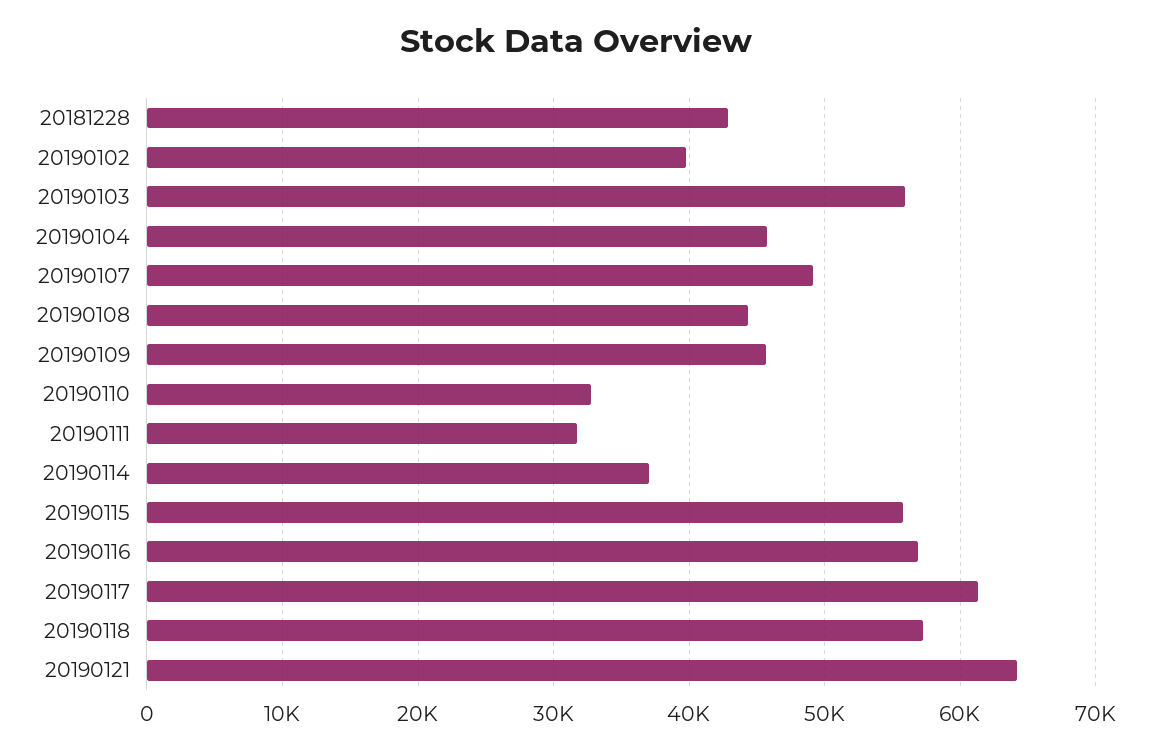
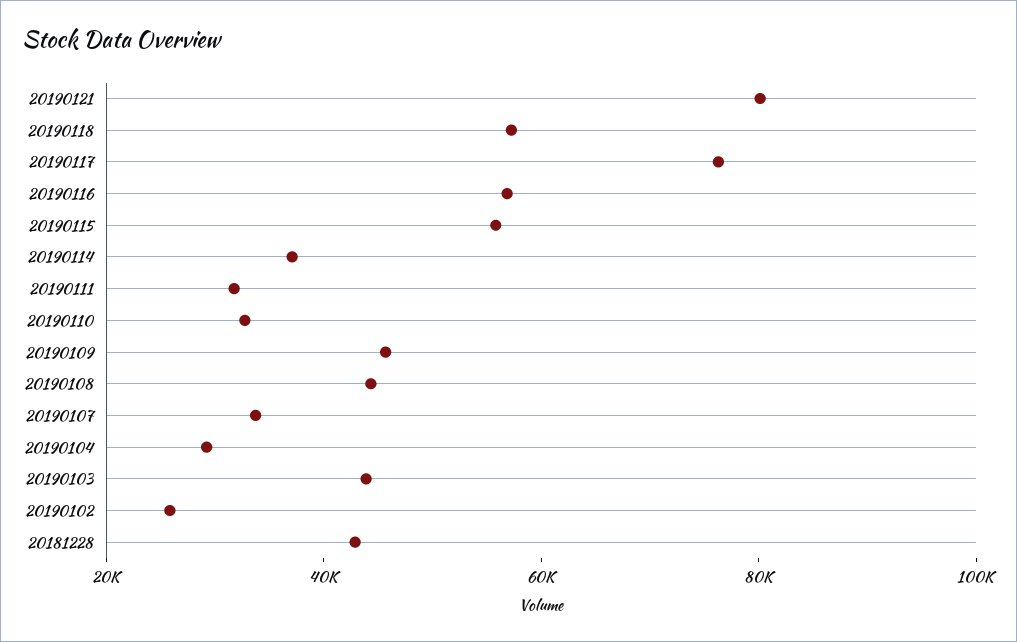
  {
    "20181228": 43000,
-   "20190102": 40000,
+   "20190102": 25000,
-   "20190103": 56000,
+   "20190103": 45000,
-   "20190104": 46000,
+   "20190104": 30000,
-   "20190107": 49000,
+   "20190107": 35000,
    "20190108": 44000,
    "20190109": 46000,
    "20190110": 33000,
    "20190111": 32000,
    "20190114": 37000,
    "20190115": 56000,
    "20190116": 57000,
-   "20190117": 61000,
+   "20190117": 75000,
    "20190118": 57000,
-   "20190121": 64000
+   "20190121": 80000
  }

